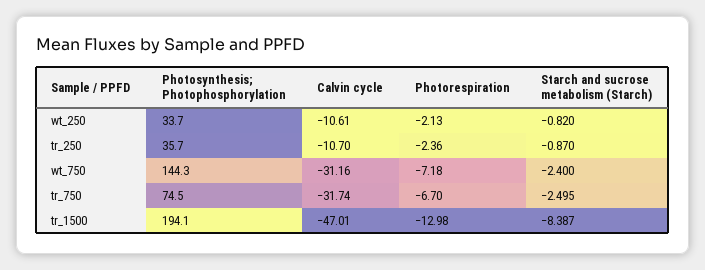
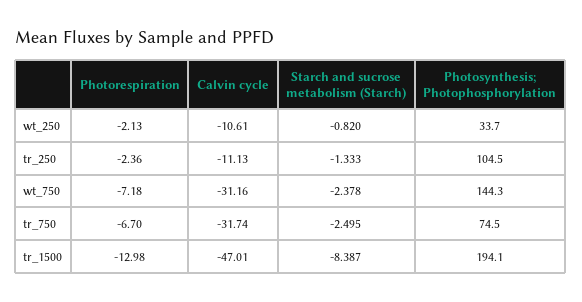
  {
    "Photosynthesis; Photophosphorylation": {
      "wt_250": 33.7,
-     "tr_250": 35.7,
+     "tr_250": 104.5,
      "wt_750": 144.3,
      "tr_750": 74.5,
      "tr_1500": 194.1
    },
    "Calvin cycle": {
      "wt_250": -10.61,
-     "tr_250": -10.7,
+     "tr_250": -11.13,
      "wt_750": -31.16,
      "tr_750": -31.74,
      "tr_1500": -47.01
    },
    "Photorespiration": {
      "wt_250": -2.13,
      "tr_250": -2.36,
      "wt_750": -7.18,
      "tr_750": -6.7,
      "tr_1500": -12.98
    },
    "Starch and sucrose metabolism (Starch)": {
      "wt_250": -0.82,
-     "tr_250": -0.87,
+     "tr_250": -1.333,
-     "wt_750": -2.4,
+     "wt_750": -2.378,
      "tr_750": -2.495,
      "tr_1500": -8.387
    }
  }

